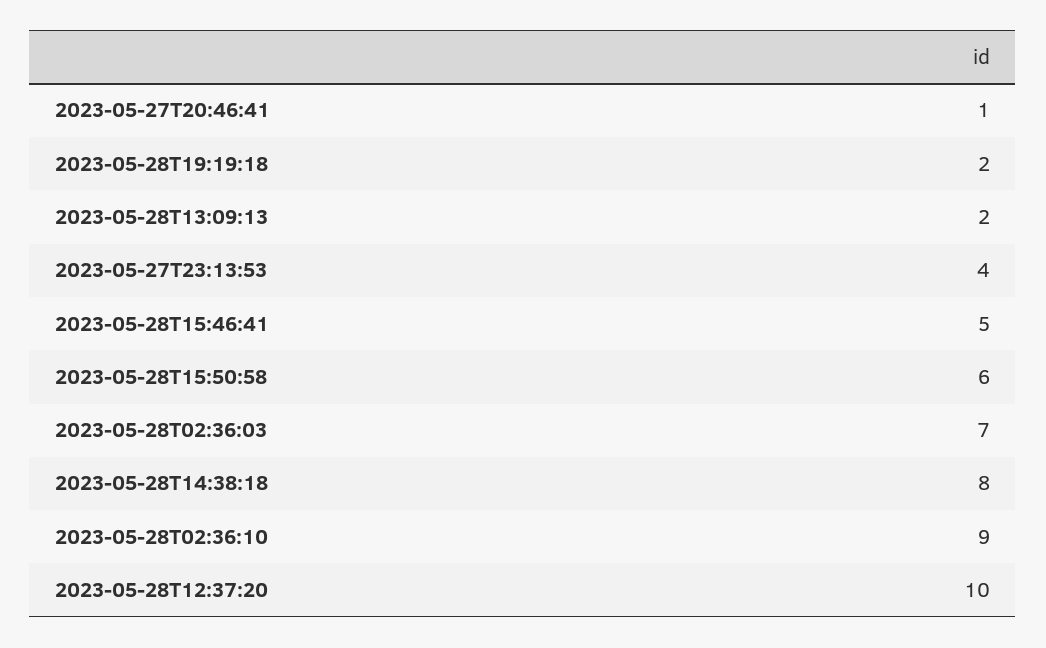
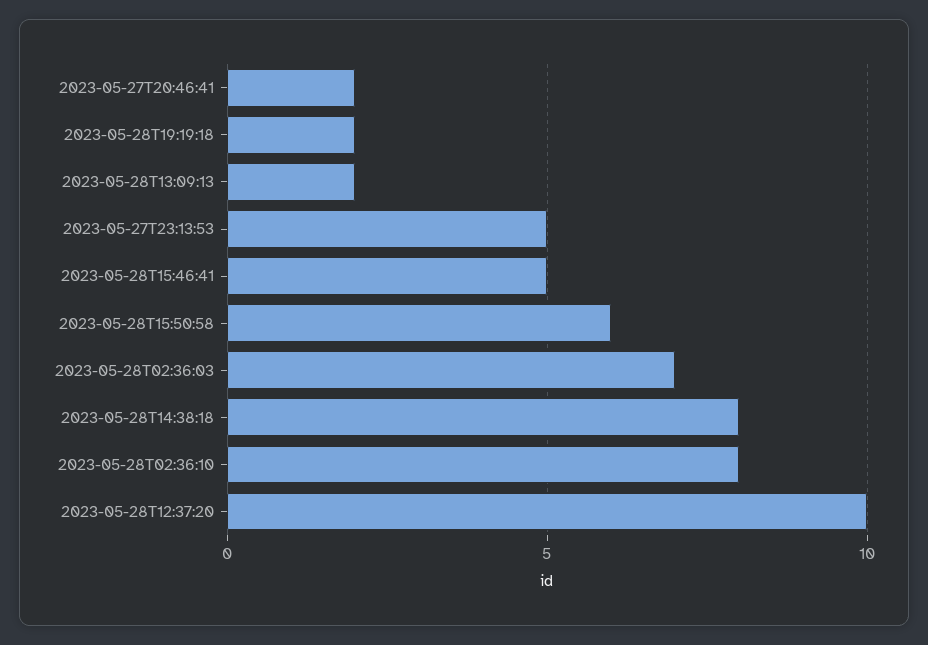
  {
-   "2023-05-27T20:46:41": 1,
+   "2023-05-27T20:46:41": 2,
    "2023-05-28T19:19:18": 2,
    "2023-05-28T13:09:13": 2,
-   "2023-05-27T23:13:53": 4,
+   "2023-05-27T23:13:53": 5,
    "2023-05-28T15:46:41": 5,
    "2023-05-28T15:50:58": 6,
    "2023-05-28T02:36:03": 7,
    "2023-05-28T14:38:18": 8,
-   "2023-05-28T02:36:10": 9,
+   "2023-05-28T02:36:10": 8,
    "2023-05-28T12:37:20": 10
  }

